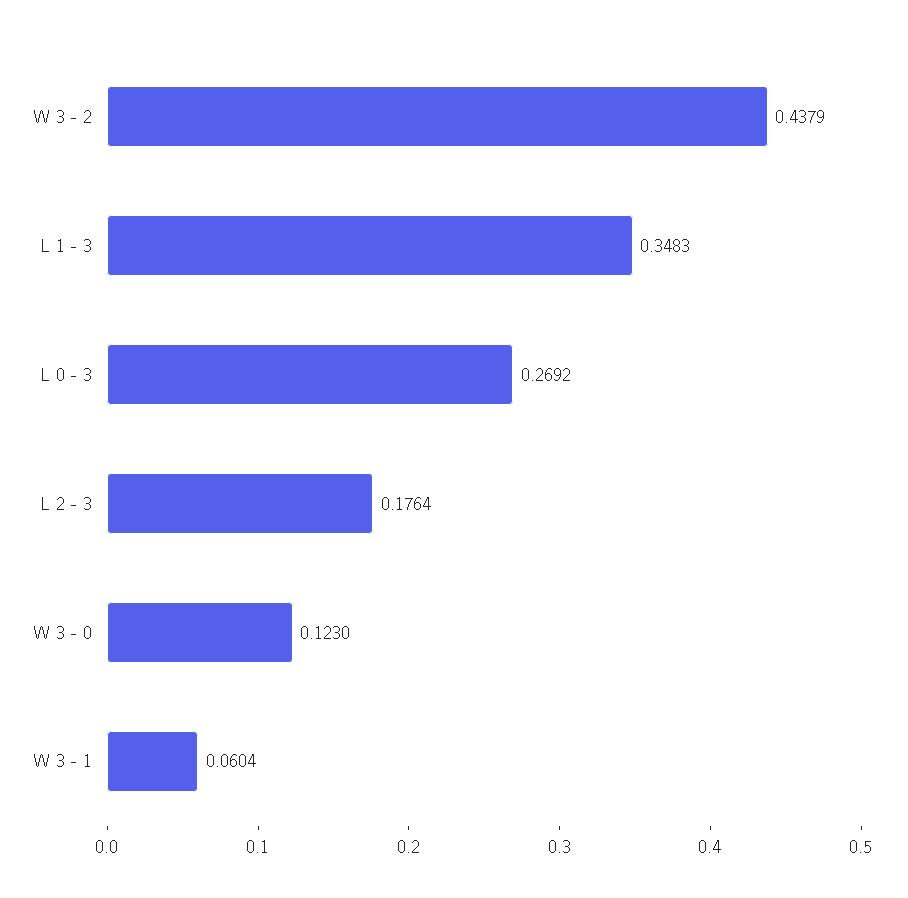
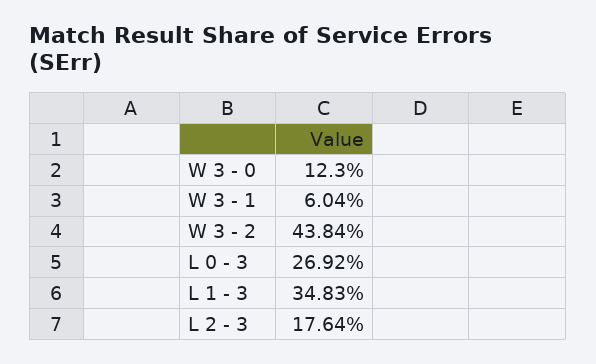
  {
-   "W 3 - 2": 0.4379,
+   "W 3 - 2": 0.4384,
    "L 1 - 3": 0.3483,
    "L 0 - 3": 0.2692,
    "L 2 - 3": 0.1764,
    "W 3 - 0": 0.123,
    "W 3 - 1": 0.0604
  }

